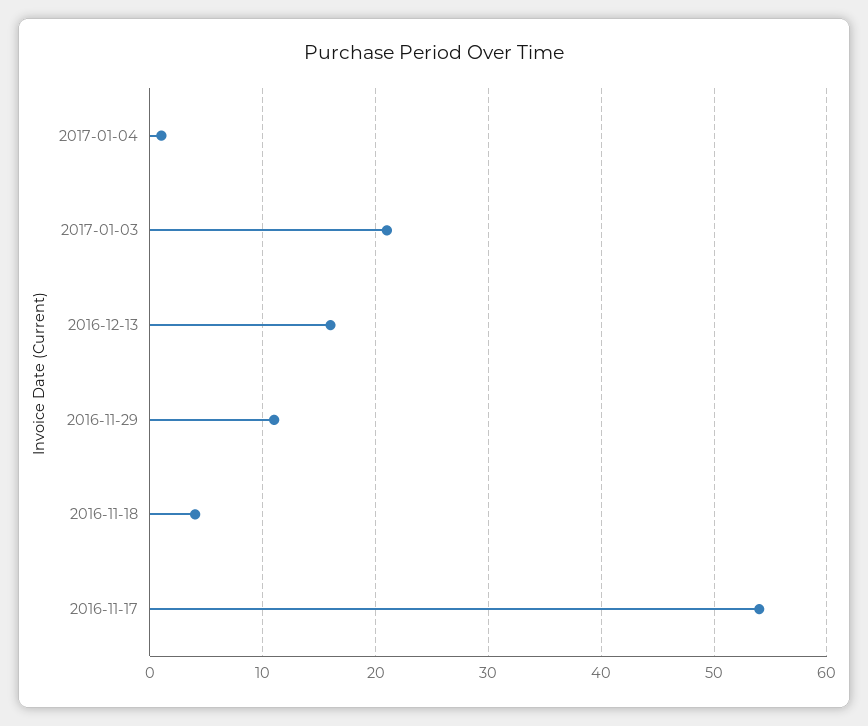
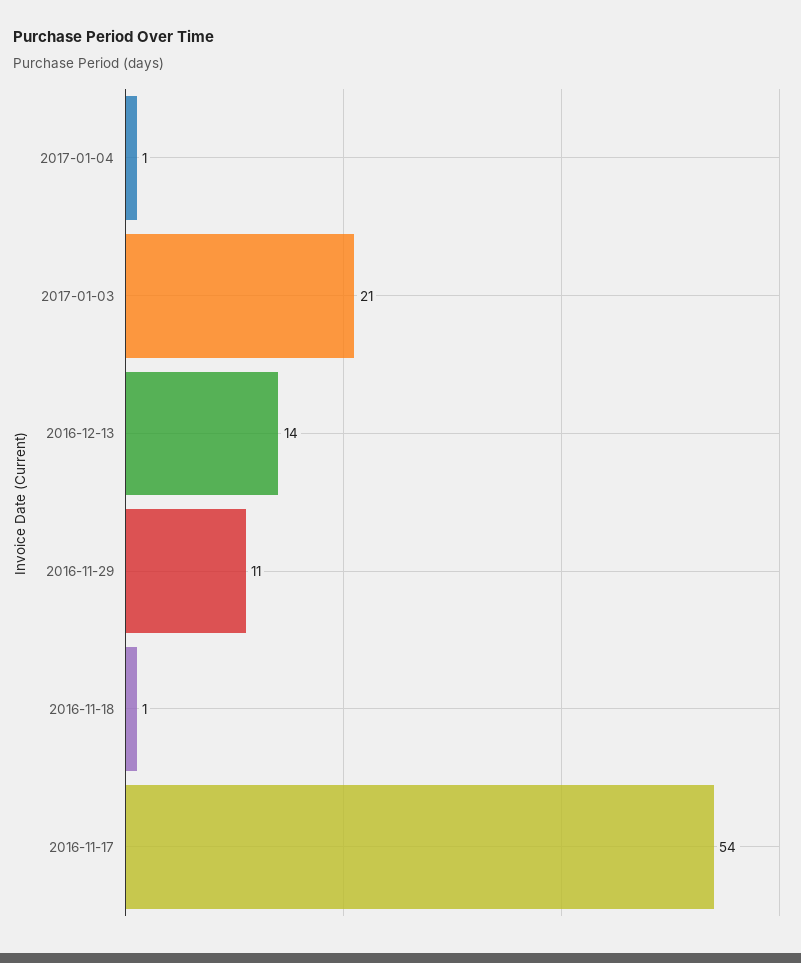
  {
    "2017-01-04": 1,
    "2017-01-03": 21,
-   "2016-12-13": 16,
+   "2016-12-13": 14,
    "2016-11-29": 11,
-   "2016-11-18": 4,
+   "2016-11-18": 1,
    "2016-11-17": 54
  }

